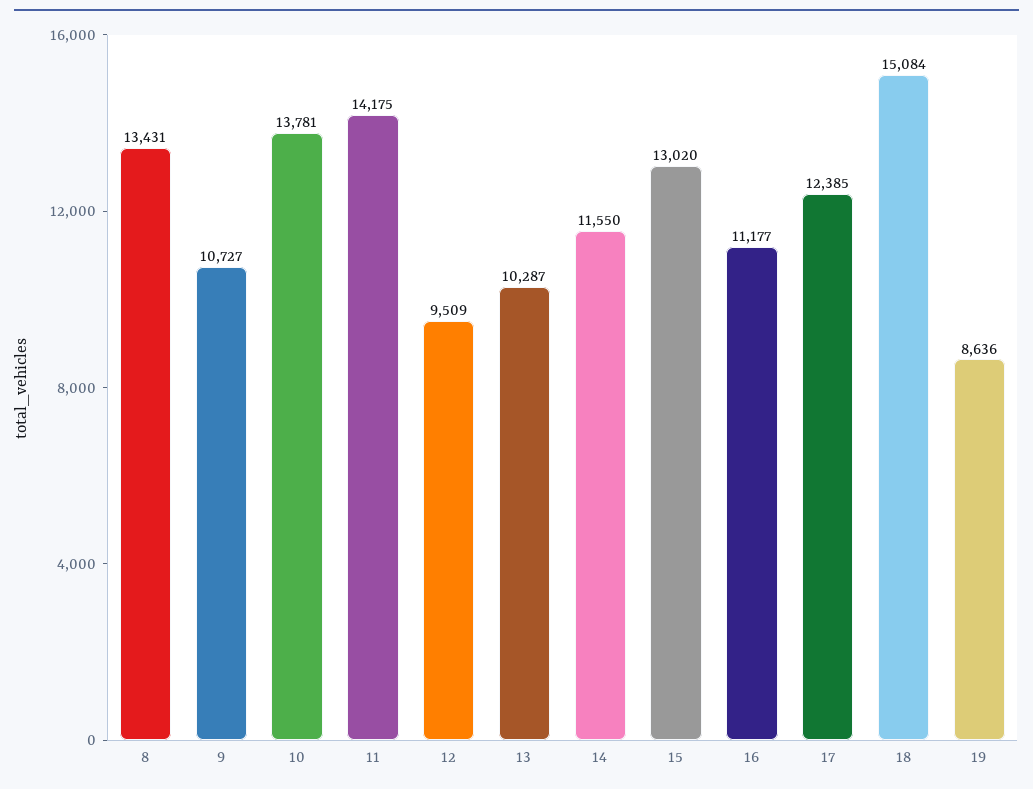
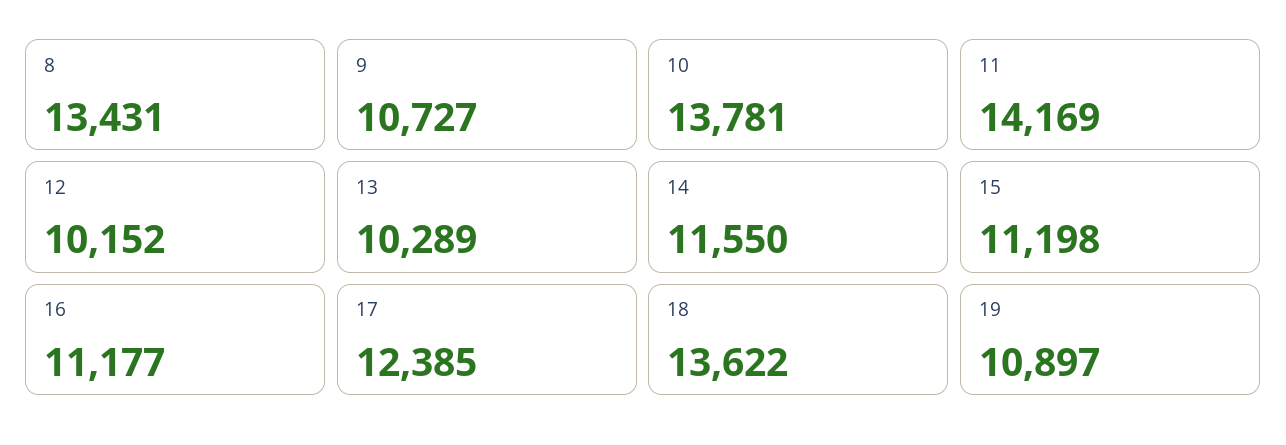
  {
    "8": 13431,
    "9": 10727,
    "10": 13781,
-   "11": 14175,
+   "11": 14169,
-   "12": 9509,
+   "12": 10152,
-   "13": 10287,
+   "13": 10289,
    "14": 11550,
-   "15": 13020,
+   "15": 11198,
    "16": 11177,
    "17": 12385,
-   "18": 15084,
+   "18": 13622,
-   "19": 8636
+   "19": 10897
  }

